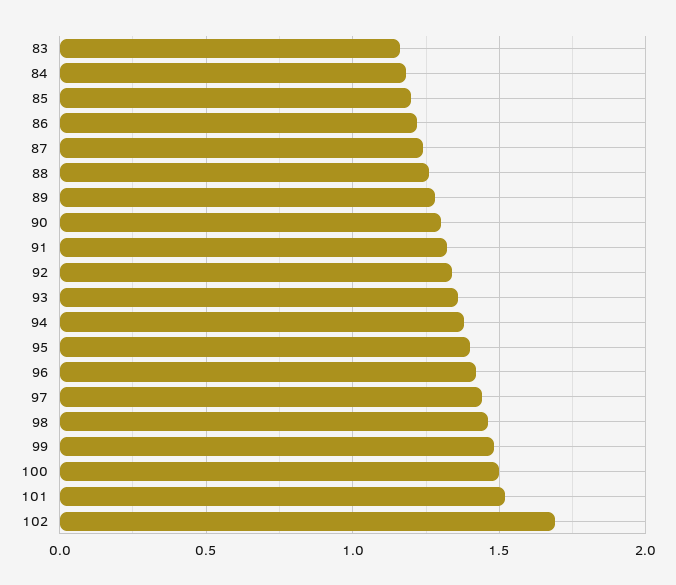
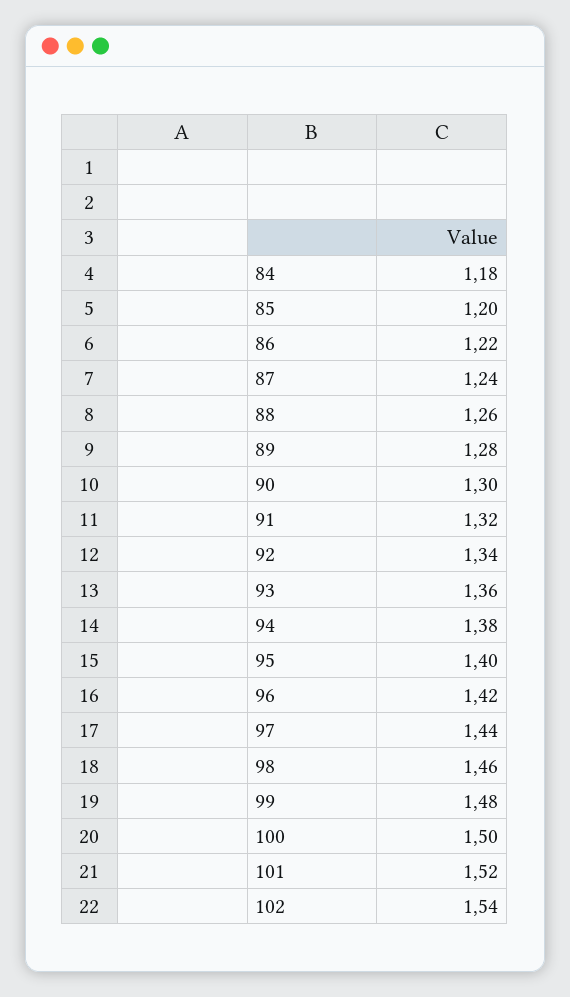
  {
-   "83": 1.15,
    "84": 1.18,
    "85": 1.2,
    "86": 1.22,
    "87": 1.24,
    "88": 1.26,
    "89": 1.28,
    "90": 1.3,
    "91": 1.32,
    "92": 1.34,
    "93": 1.36,
    "94": 1.38,
    "95": 1.4,
    "96": 1.42,
    "97": 1.44,
    "98": 1.46,
    "99": 1.48,
    "100": 1.5,
    "101": 1.52,
-   "102": 1.7
+   "102": 1.54
  }

